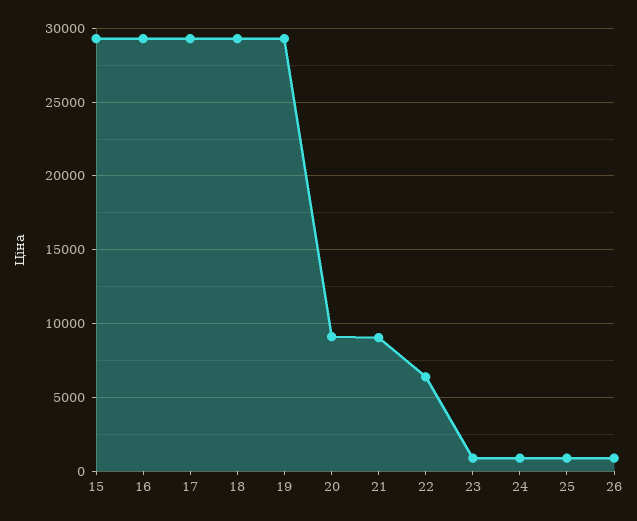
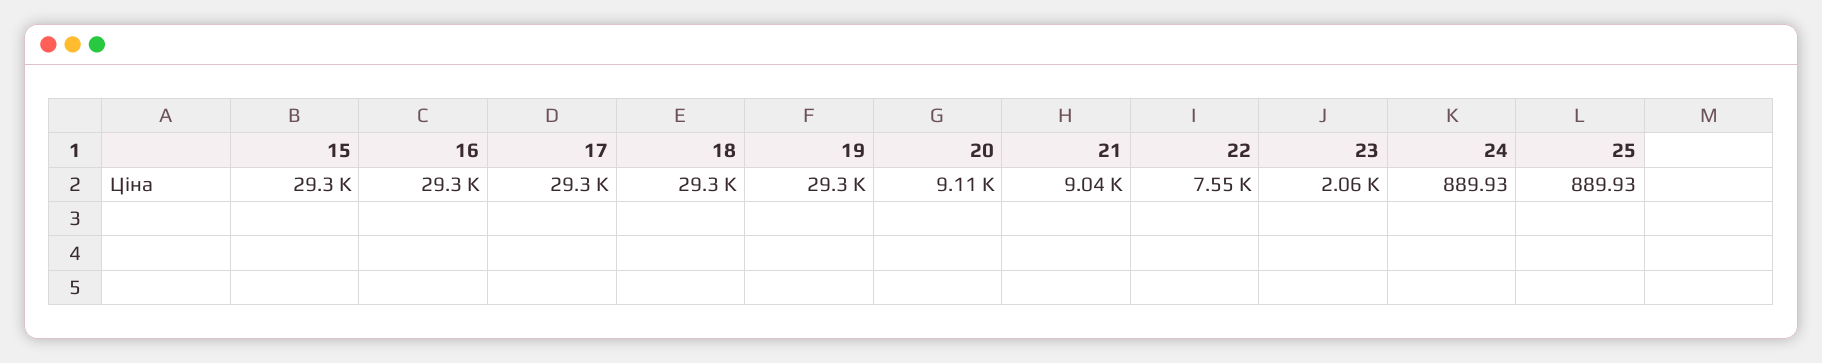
  {
    "15": 29300,
    "16": 29300,
    "17": 29300,
    "18": 29300,
    "19": 29300,
    "20": 9110,
    "21": 9040,
-   "22": 6500,
+   "22": 7550,
-   "23": 1000,
+   "23": 2060,
    "24": 889.93,
-   "25": 889.93,
+   "25": 889.93
-   "26": 1000
  }

